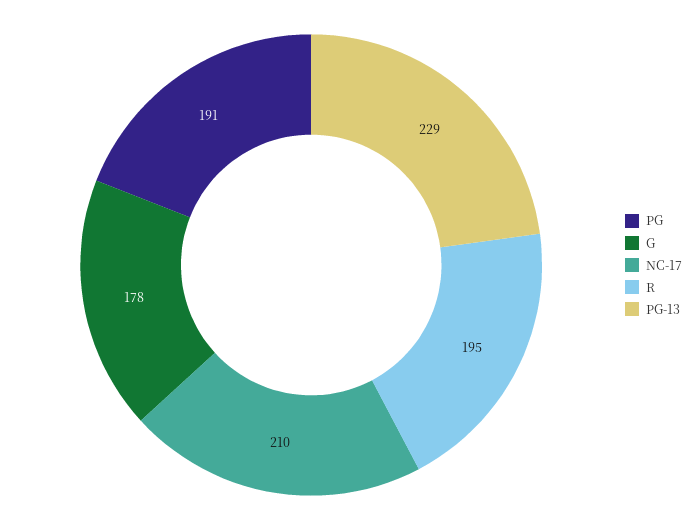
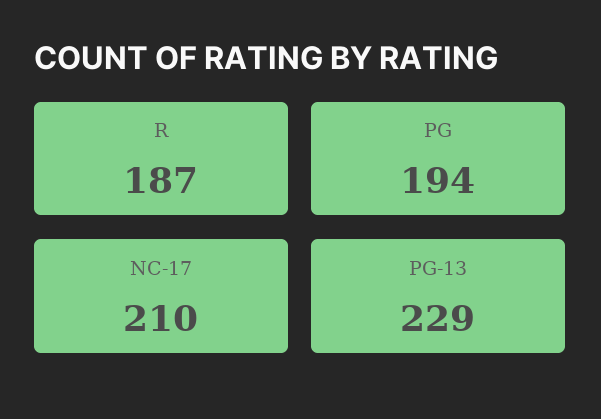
  {
-   "PG": 191,
+   "PG": 194,
-   "G": 178,
    "NC-17": 210,
-   "R": 195,
+   "R": 187,
    "PG-13": 229
  }

